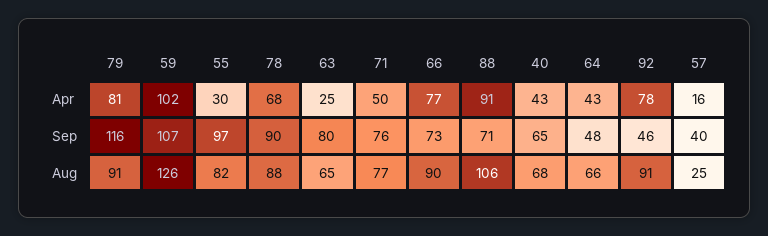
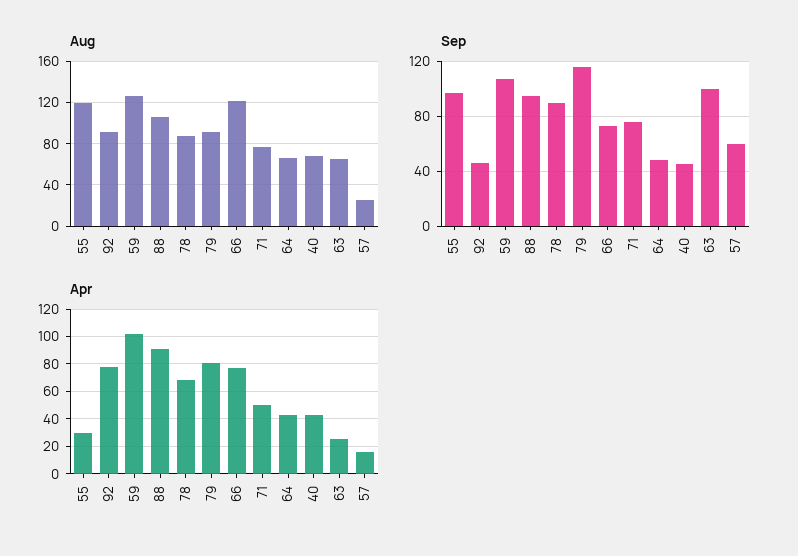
  {
    "Apr": {
      "79": 81,
      "59": 102,
      "55": 30,
      "78": 68,
      "63": 25,
      "71": 50,
      "66": 77,
      "88": 91,
      "40": 43,
      "64": 43,
      "92": 78,
      "57": 16
    },
    "Sep": {
      "79": 116,
      "59": 107,
      "55": 97,
      "78": 90,
-     "63": 80,
+     "63": 100,
      "71": 76,
      "66": 73,
-     "88": 71,
+     "88": 95,
-     "40": 65,
+     "40": 45,
      "64": 48,
      "92": 46,
-     "57": 40
+     "57": 60
    },
    "Aug": {
      "79": 91,
      "59": 126,
-     "55": 82,
+     "55": 120,
      "78": 88,
      "63": 65,
      "71": 77,
-     "66": 90,
+     "66": 120,
      "88": 106,
      "40": 68,
      "64": 66,
      "92": 91,
      "57": 25
    }
  }

